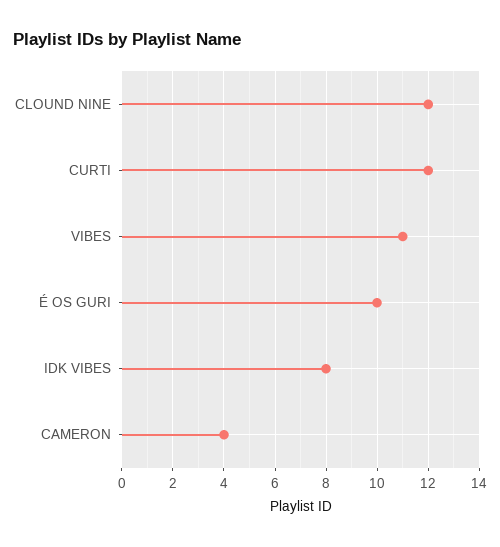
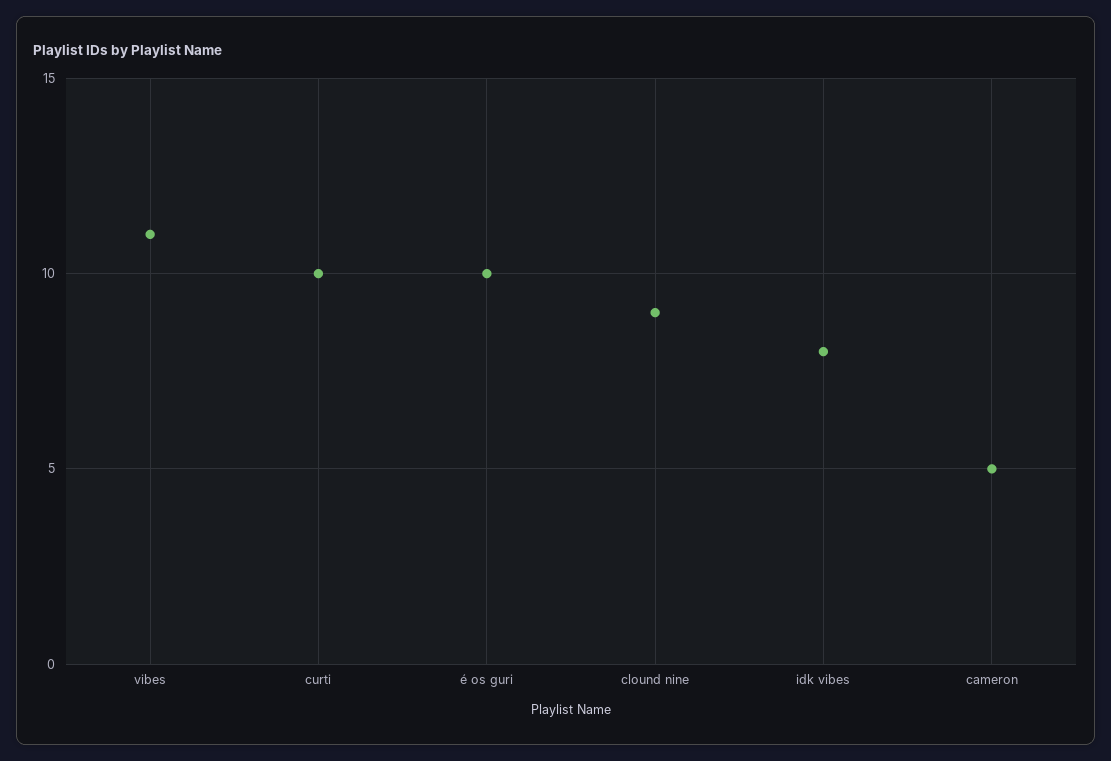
  {
-   "CLOUND NINE": 12,
+   "CLOUND NINE": 9,
-   "CURTI": 12,
+   "CURTI": 10,
    "VIBES": 11,
    "É OS GURI": 10,
    "IDK VIBES": 8,
-   "CAMERON": 4
+   "CAMERON": 5
  }

